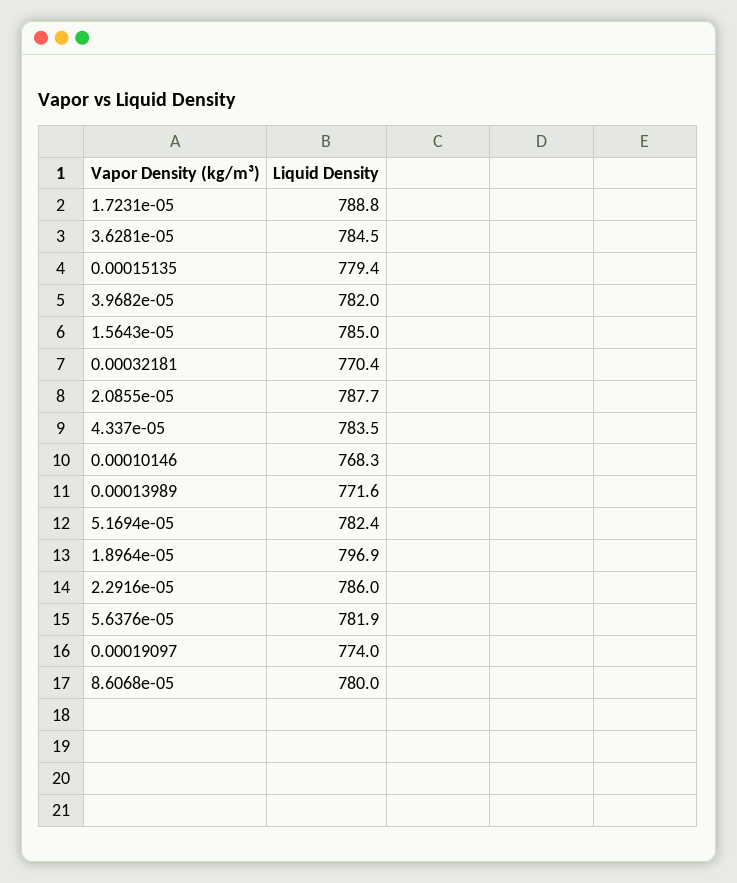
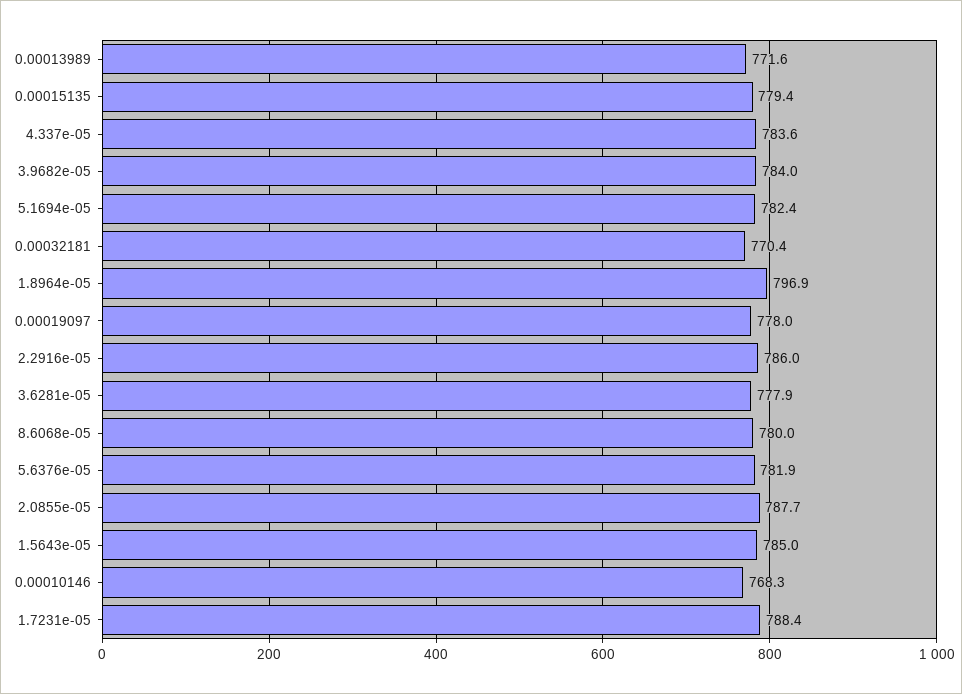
  {
-   "1.7231e-05": 788.8,
+   "1.7231e-05": 788.4,
-   "3.6281e-05": 784.5,
+   "3.6281e-05": 777.9,
    "0.00015135": 779.4,
-   "3.9682e-05": 782,
+   "3.9682e-05": 784,
    "1.5643e-05": 785,
    "0.00032181": 770.4,
    "2.0855e-05": 787.7,
-   "4.337e-05": 783.5,
+   "4.337e-05": 783.6,
    "0.00010146": 768.3,
    "0.00013989": 771.6,
    "5.1694e-05": 782.4,
    "1.8964e-05": 796.9,
    "2.2916e-05": 786,
    "5.6376e-05": 781.9,
-   "0.00019097": 774,
+   "0.00019097": 778,
    "8.6068e-05": 780
  }

